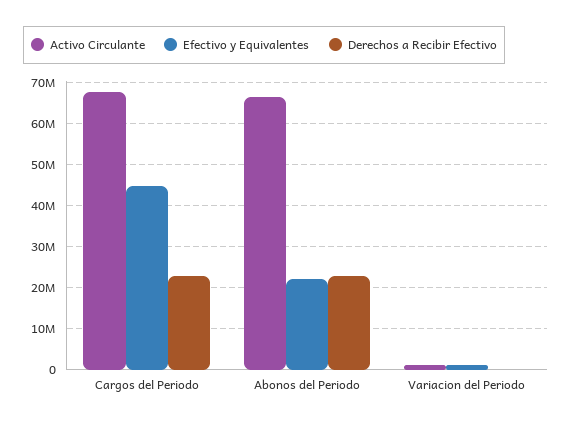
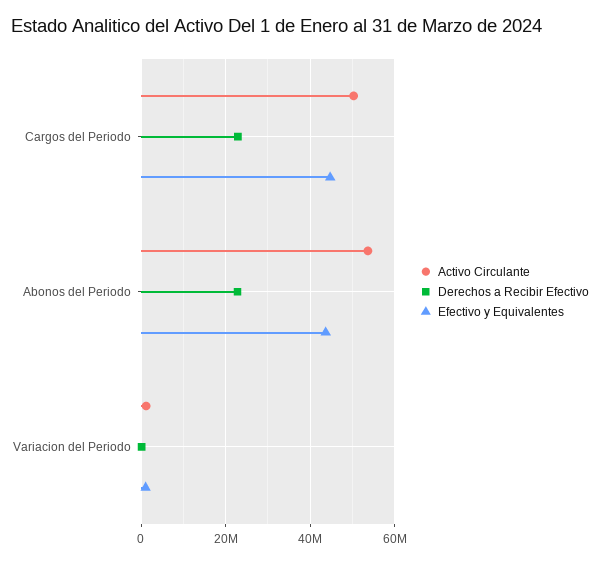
  {
    "Activo Circulante": {
-     "Cargos del Periodo": 68000000,
+     "Cargos del Periodo": 50000000,
-     "Abonos del Periodo": 66000000,
+     "Abonos del Periodo": 54000000,
      "Variacion del Periodo": 2000000
    },
    "Efectivo y Equivalentes": {
      "Cargos del Periodo": 44000000,
-     "Abonos del Periodo": 22000000,
+     "Abonos del Periodo": 44000000,
      "Variacion del Periodo": 2000000
    },
    "Derechos a Recibir Efectivo": {
      "Cargos del Periodo": 22000000,
      "Abonos del Periodo": 22000000,
      "Variacion del Periodo": 0
    }
  }

